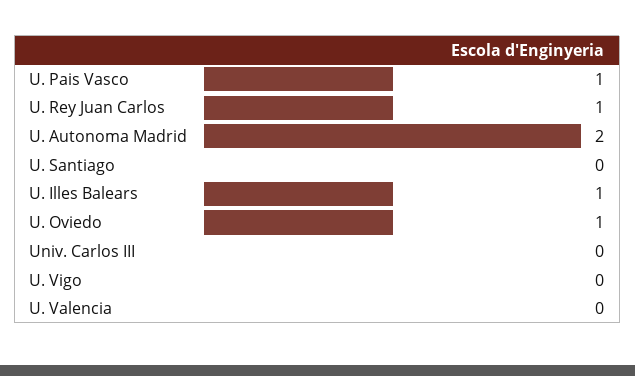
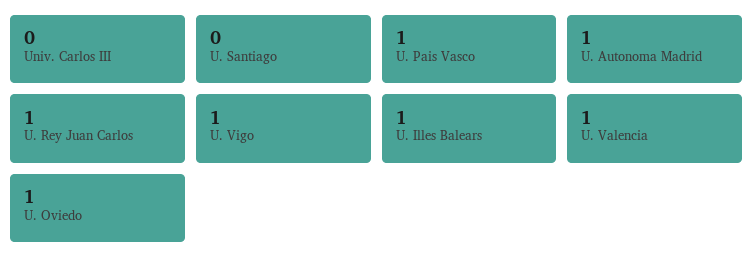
  {
    "U. Pais Vasco": 1,
    "U. Rey Juan Carlos": 1,
-   "U. Autonoma Madrid": 2,
+   "U. Autonoma Madrid": 1,
    "U. Santiago": 0,
    "U. Illes Balears": 1,
    "U. Oviedo": 1,
    "Univ. Carlos III": 0,
-   "U. Vigo": 0,
+   "U. Vigo": 1,
-   "U. Valencia": 0
+   "U. Valencia": 1
  }

